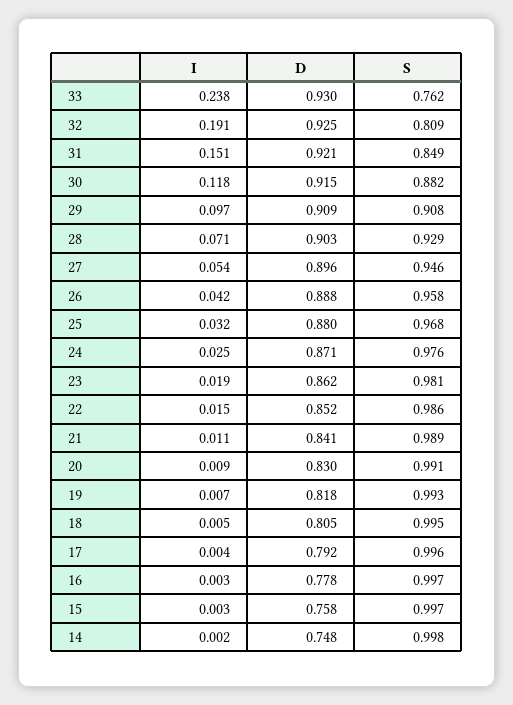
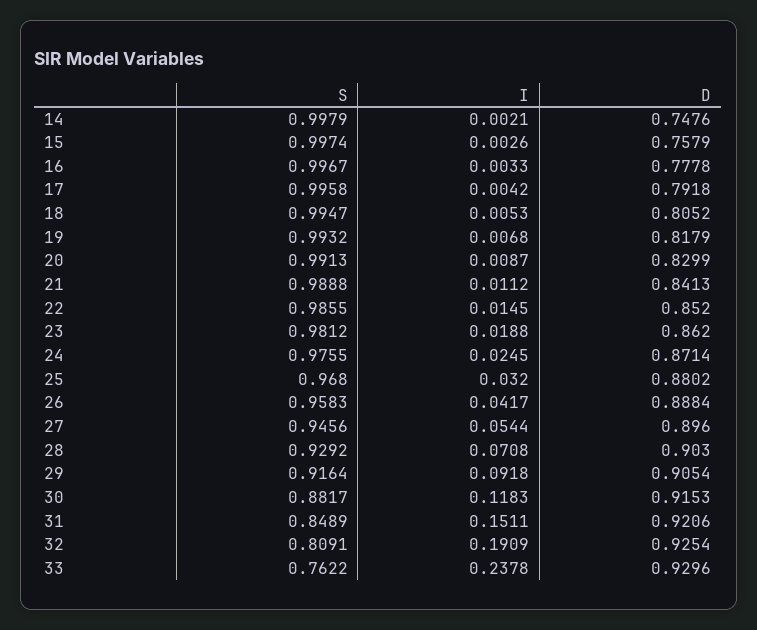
  {
    "I": {
      "33": 0.2378,
      "32": 0.1909,
      "31": 0.1511,
      "30": 0.1183,
-     "29": 0.097,
+     "29": 0.0918,
      "28": 0.0708,
      "27": 0.0544,
      "26": 0.0417,
      "25": 0.032,
      "24": 0.0245,
      "23": 0.0188,
      "22": 0.0145,
      "21": 0.0112,
      "20": 0.0087,
      "19": 0.0068,
      "18": 0.0053,
      "17": 0.0042,
      "16": 0.0033,
      "15": 0.0026,
      "14": 0.0021
    },
    "D": {
      "33": 0.9296,
      "32": 0.9254,
      "31": 0.9206,
      "30": 0.9153,
-     "29": 0.909,
+     "29": 0.9054,
      "28": 0.903,
      "27": 0.896,
      "26": 0.8884,
      "25": 0.8802,
      "24": 0.8714,
      "23": 0.862,
      "22": 0.852,
      "21": 0.8413,
      "20": 0.8299,
      "19": 0.8179,
      "18": 0.8052,
      "17": 0.7918,
      "16": 0.7778,
      "15": 0.7579,
      "14": 0.7476
    },
    "S": {
      "33": 0.7622,
      "32": 0.8091,
      "31": 0.8489,
      "30": 0.8817,
-     "29": 0.908,
+     "29": 0.9164,
      "28": 0.9292,
      "27": 0.9456,
      "26": 0.9583,
      "25": 0.968,
      "24": 0.9755,
      "23": 0.9812,
      "22": 0.9855,
      "21": 0.9888,
      "20": 0.9913,
      "19": 0.9932,
      "18": 0.9947,
      "17": 0.9958,
      "16": 0.9967,
      "15": 0.9974,
      "14": 0.9979
    }
  }

